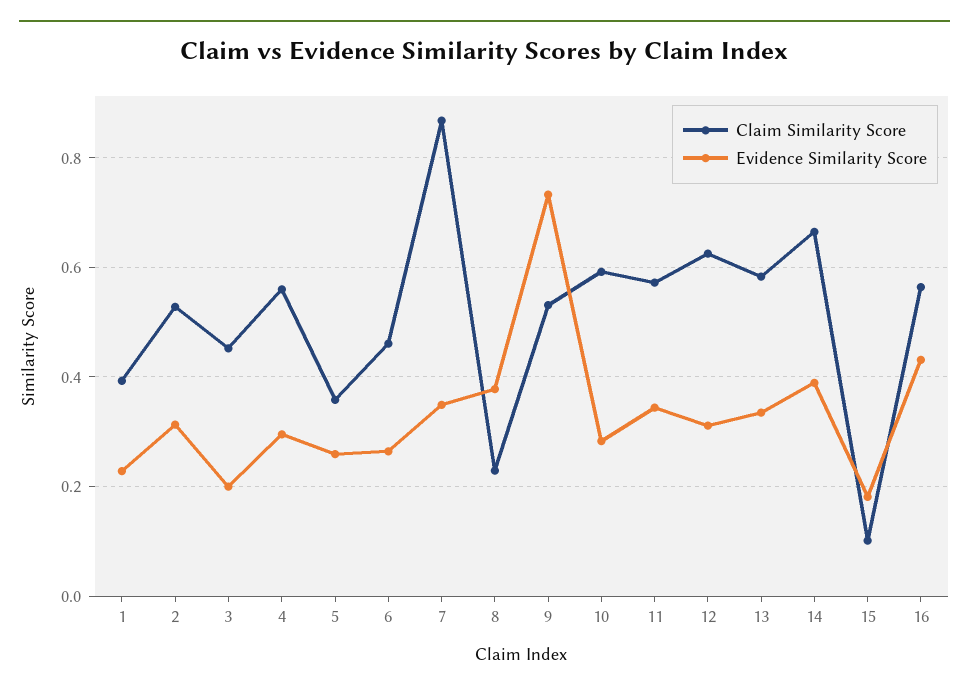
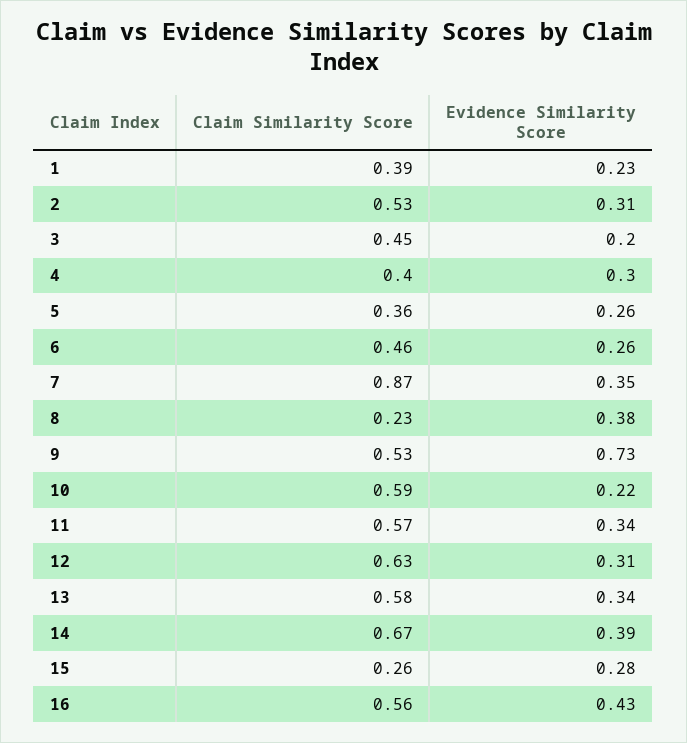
  {
    "Claim Similarity Score": {
      "1": 0.39,
      "2": 0.53,
      "3": 0.45,
-     "4": 0.56,
+     "4": 0.4,
      "5": 0.36,
      "6": 0.46,
      "7": 0.87,
      "8": 0.23,
      "9": 0.53,
      "10": 0.59,
      "11": 0.57,
      "12": 0.63,
      "13": 0.58,
      "14": 0.67,
-     "15": 0.1,
+     "15": 0.26,
      "16": 0.56
    },
    "Evidence Similarity Score": {
      "1": 0.23,
      "2": 0.31,
      "3": 0.2,
      "4": 0.3,
      "5": 0.26,
      "6": 0.26,
      "7": 0.35,
      "8": 0.38,
      "9": 0.73,
-     "10": 0.28,
+     "10": 0.22,
      "11": 0.34,
      "12": 0.31,
      "13": 0.34,
      "14": 0.39,
-     "15": 0.18,
+     "15": 0.28,
      "16": 0.43
    }
  }

